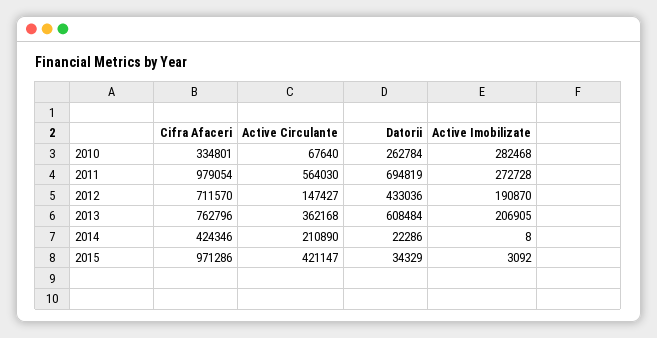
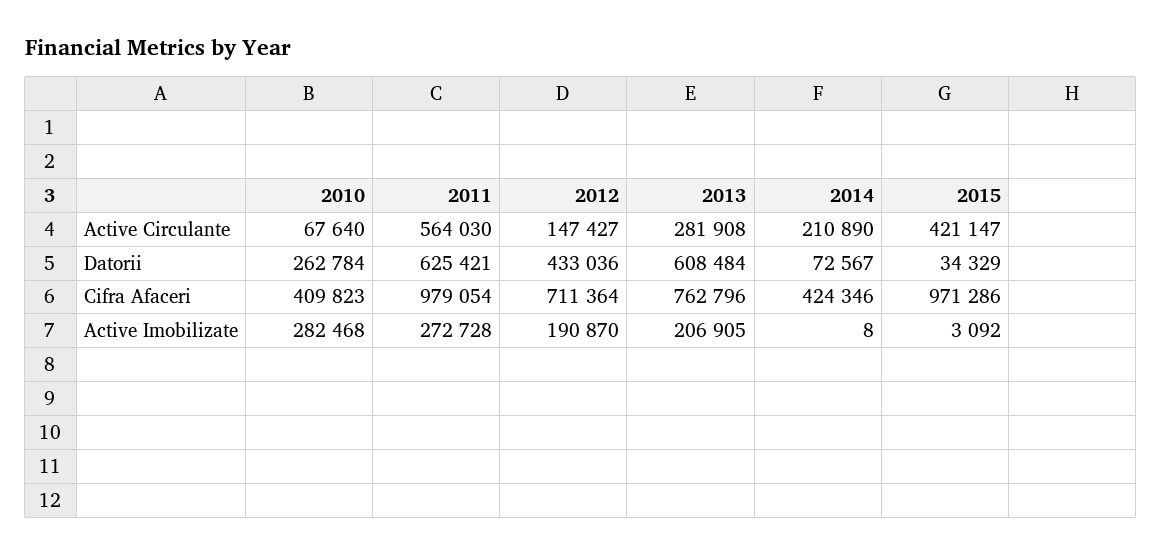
  {
    "Cifra Afaceri": {
-     "2010": 334801,
+     "2010": 409823,
      "2011": 979054,
-     "2012": 711570,
+     "2012": 711364,
      "2013": 762796,
      "2014": 424346,
      "2015": 971286
    },
    "Active Circulante": {
      "2010": 67640,
      "2011": 564030,
      "2012": 147427,
-     "2013": 362168,
+     "2013": 281908,
      "2014": 210890,
      "2015": 421147
    },
    "Datorii": {
      "2010": 262784,
-     "2011": 694819,
+     "2011": 625421,
      "2012": 433036,
      "2013": 608484,
-     "2014": 22286,
+     "2014": 72567,
      "2015": 34329
    },
    "Active Imobilizate": {
      "2010": 282468,
      "2011": 272728,
      "2012": 190870,
      "2013": 206905,
      "2014": 8,
      "2015": 3092
    }
  }

